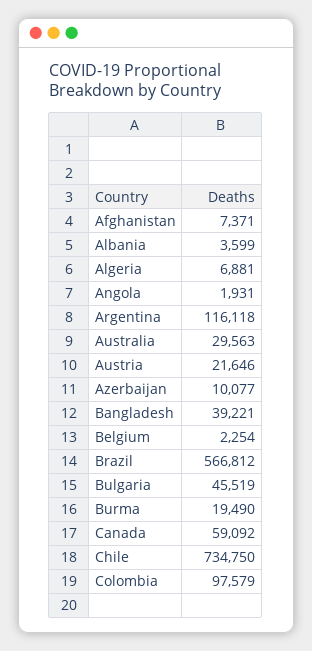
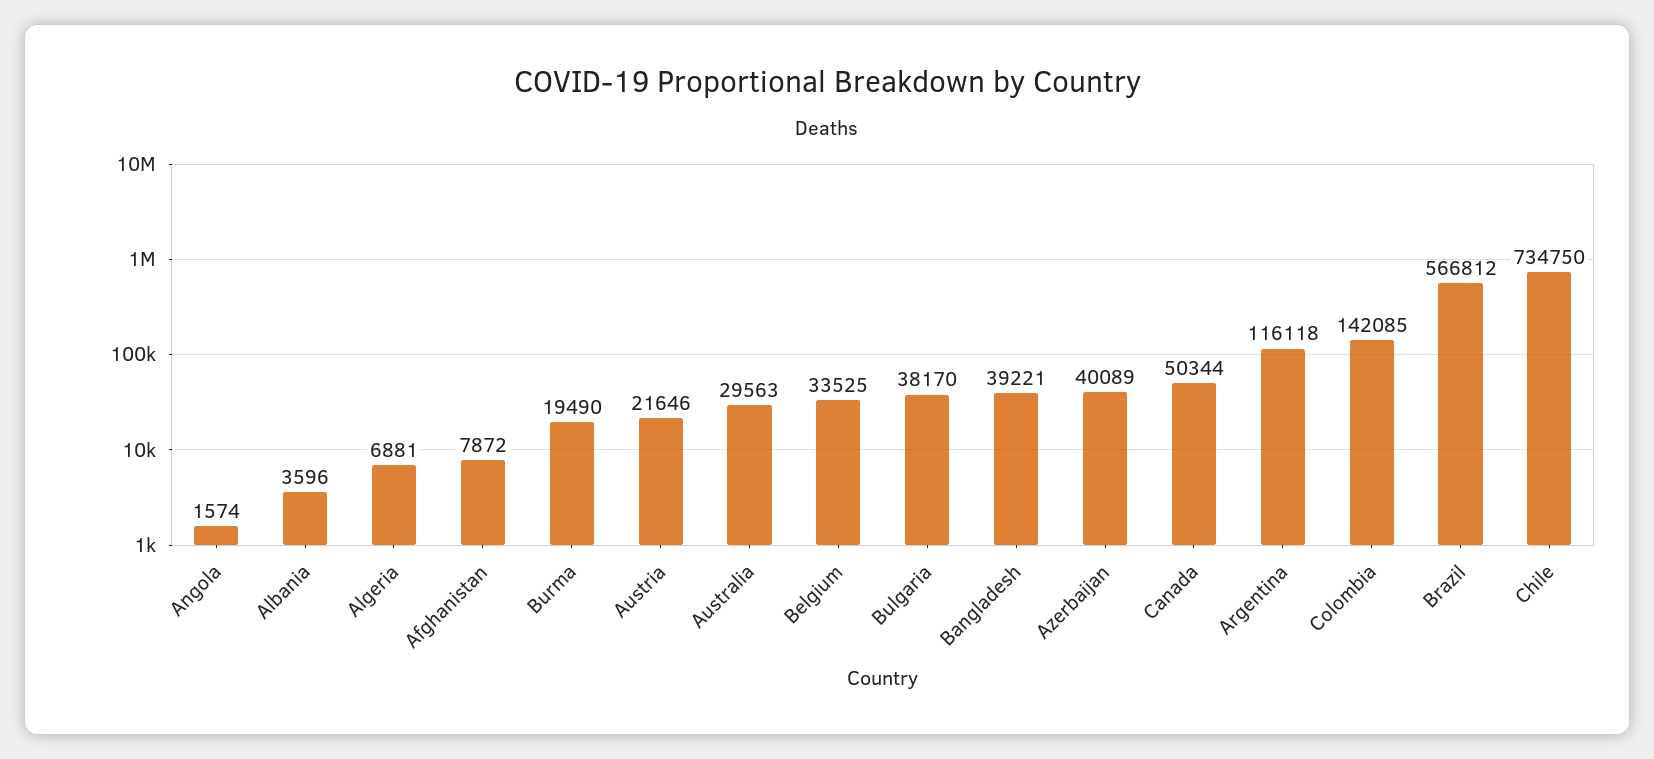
  {
-   "Afghanistan": 7371,
+   "Afghanistan": 7872,
-   "Albania": 3599,
+   "Albania": 3596,
    "Algeria": 6881,
-   "Angola": 1931,
+   "Angola": 1574,
    "Argentina": 116118,
    "Australia": 29563,
    "Austria": 21646,
-   "Azerbaijan": 10077,
+   "Azerbaijan": 40089,
    "Bangladesh": 39221,
-   "Belgium": 2254,
+   "Belgium": 33525,
    "Brazil": 566812,
-   "Bulgaria": 45519,
+   "Bulgaria": 38170,
    "Burma": 19490,
-   "Canada": 59092,
+   "Canada": 50344,
    "Chile": 734750,
-   "Colombia": 97579
+   "Colombia": 142085
  }

